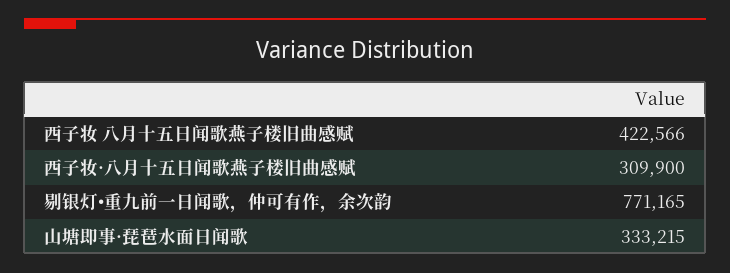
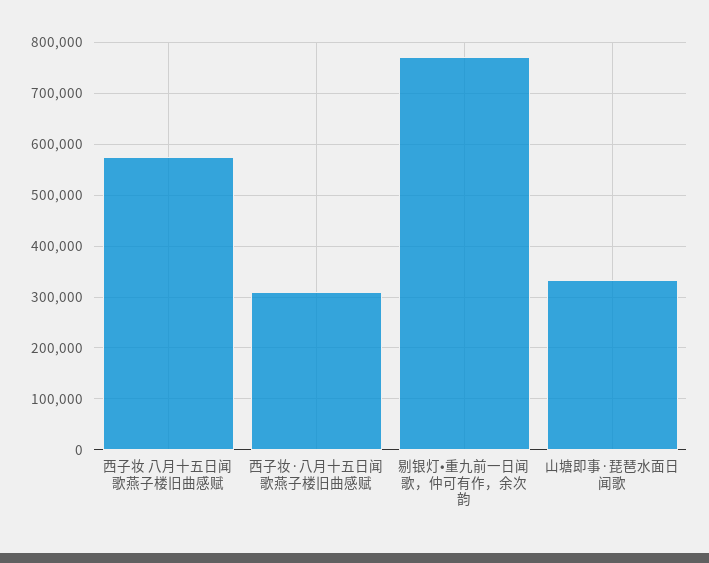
  {
-   "西子妆 八月十五日闻歌燕子楼旧曲感赋": 422566,
+   "西子妆 八月十五日闻歌燕子楼旧曲感赋": 580000,
    "西子妆·八月十五日闻歌燕子楼旧曲感赋": 309900,
    "剔银灯•重九前一日闻歌，仲可有作，余次韵": 771165,
    "山塘即事·琵琶水面日闻歌": 333215
  }

